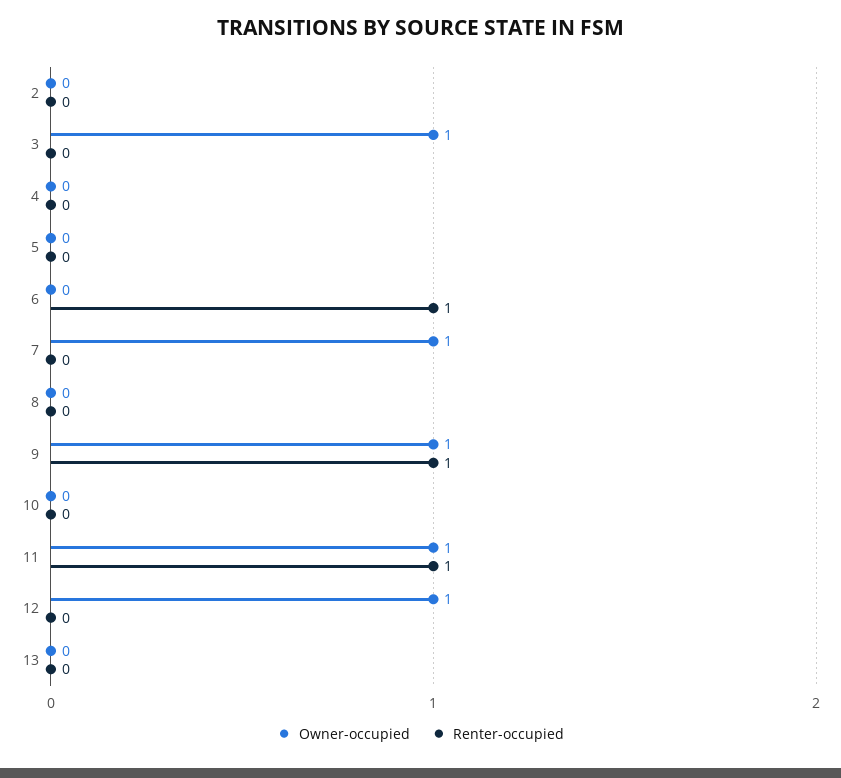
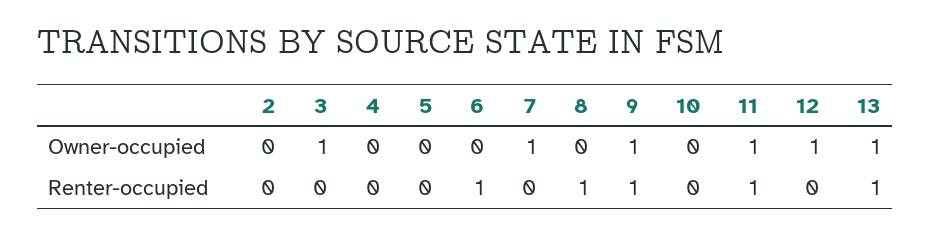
  {
    "Owner-occupied": {
      "2": 0,
      "3": 1,
      "4": 0,
      "5": 0,
      "6": 0,
      "7": 1,
      "8": 0,
      "9": 1,
      "10": 0,
      "11": 1,
      "12": 1,
-     "13": 0
+     "13": 1
    },
    "Renter-occupied": {
      "2": 0,
      "3": 0,
      "4": 0,
      "5": 0,
      "6": 1,
      "7": 0,
-     "8": 0,
+     "8": 1,
      "9": 1,
      "10": 0,
      "11": 1,
      "12": 0,
-     "13": 0
+     "13": 1
    }
  }

